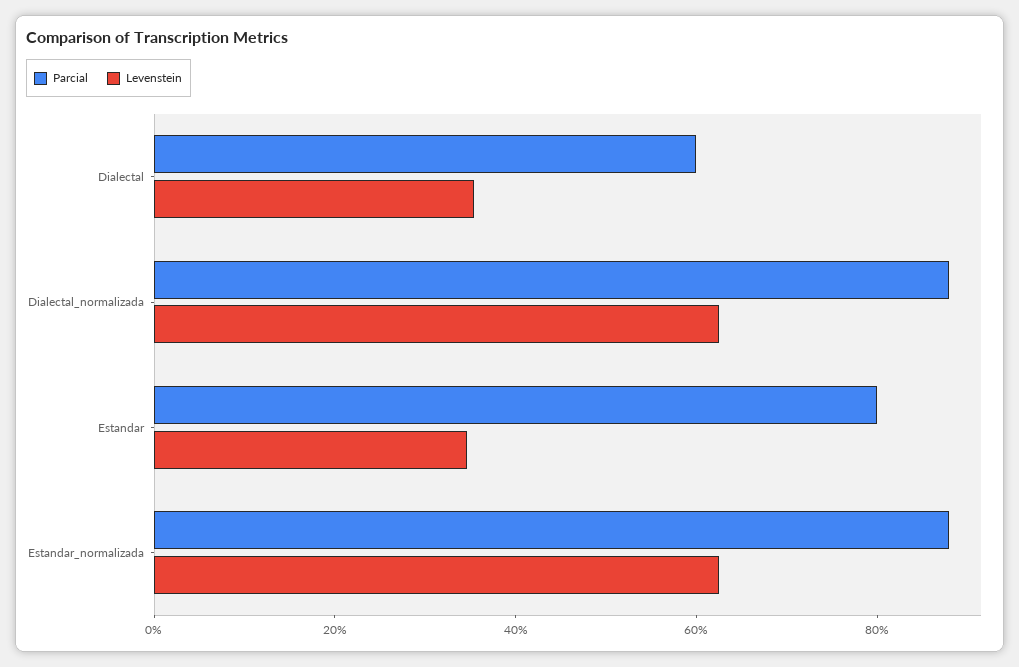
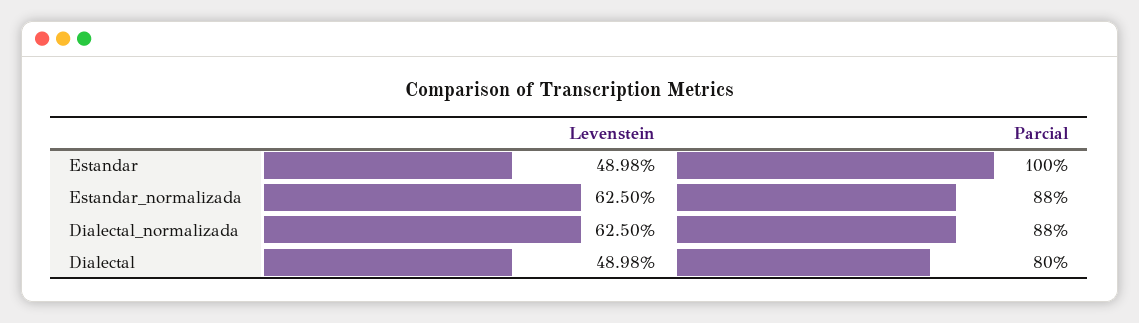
  {
    "Parcial": {
-     "Dialectal": 60,
+     "Dialectal": 80,
      "Dialectal_normalizada": 88,
-     "Estandar": 80,
+     "Estandar": 100,
      "Estandar_normalizada": 88
    },
    "Levenstein": {
-     "Dialectal": 35,
+     "Dialectal": 48.98,
      "Dialectal_normalizada": 62.5,
-     "Estandar": 35,
+     "Estandar": 48.98,
      "Estandar_normalizada": 62.5
    }
  }

